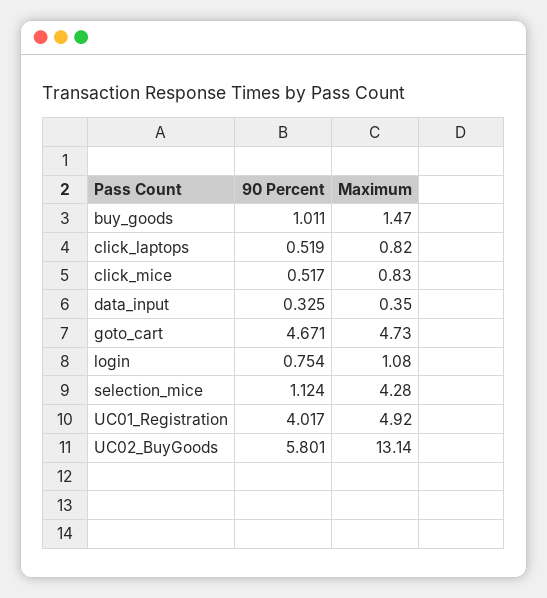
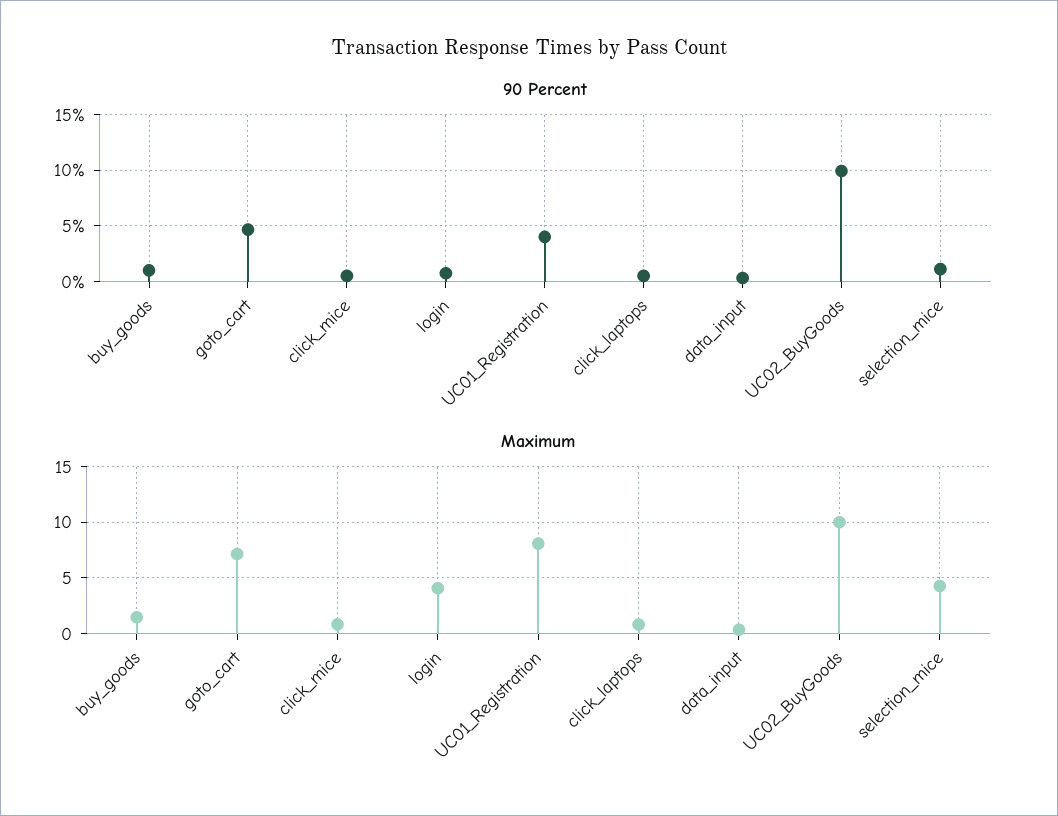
  {
    "90 Percent": {
      "buy_goods": 1.011,
      "click_laptops": 0.519,
      "click_mice": 0.517,
      "data_input": 0.325,
      "goto_cart": 4.671,
      "login": 0.754,
      "selection_mice": 1.124,
      "UC01_Registration": 4.017,
-     "UC02_BuyGoods": 5.801
+     "UC02_BuyGoods": 10
    },
    "Maximum": {
      "buy_goods": 1.47,
      "click_laptops": 0.82,
      "click_mice": 0.83,
      "data_input": 0.35,
-     "goto_cart": 4.73,
+     "goto_cart": 7,
-     "login": 1.08,
+     "login": 4,
      "selection_mice": 4.28,
-     "UC01_Registration": 4.92,
+     "UC01_Registration": 8,
-     "UC02_BuyGoods": 13.14
+     "UC02_BuyGoods": 10
    }
  }

